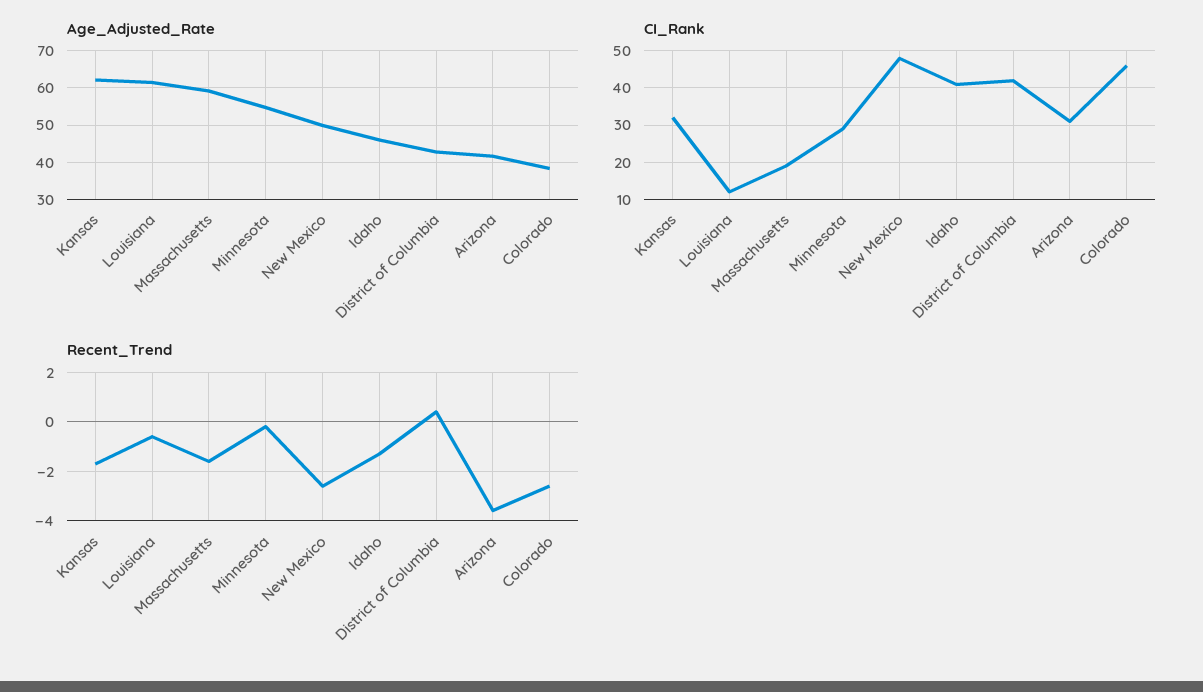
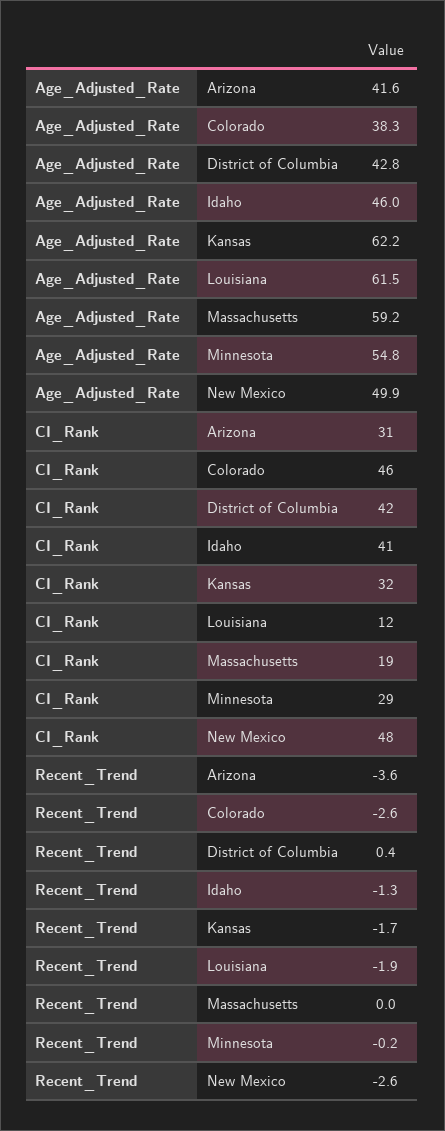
  {
    "Age_Adjusted_Rate": {
      "Kansas": 62.2,
      "Louisiana": 61.5,
      "Massachusetts": 59.2,
      "Minnesota": 54.8,
      "New Mexico": 49.9,
      "Idaho": 46,
      "District of Columbia": 42.8,
      "Arizona": 41.6,
      "Colorado": 38.3
    },
    "CI_Rank": {
      "Kansas": 32,
      "Louisiana": 12,
      "Massachusetts": 19,
      "Minnesota": 29,
      "New Mexico": 48,
      "Idaho": 41,
      "District of Columbia": 42,
      "Arizona": 31,
      "Colorado": 46
    },
    "Recent_Trend": {
      "Kansas": -1.7,
-     "Louisiana": -0.5,
+     "Louisiana": -1.9,
-     "Massachusetts": -1.5,
+     "Massachusetts": 0,
      "Minnesota": -0.2,
      "New Mexico": -2.6,
      "Idaho": -1.3,
      "District of Columbia": 0.4,
      "Arizona": -3.6,
      "Colorado": -2.6
    }
  }

